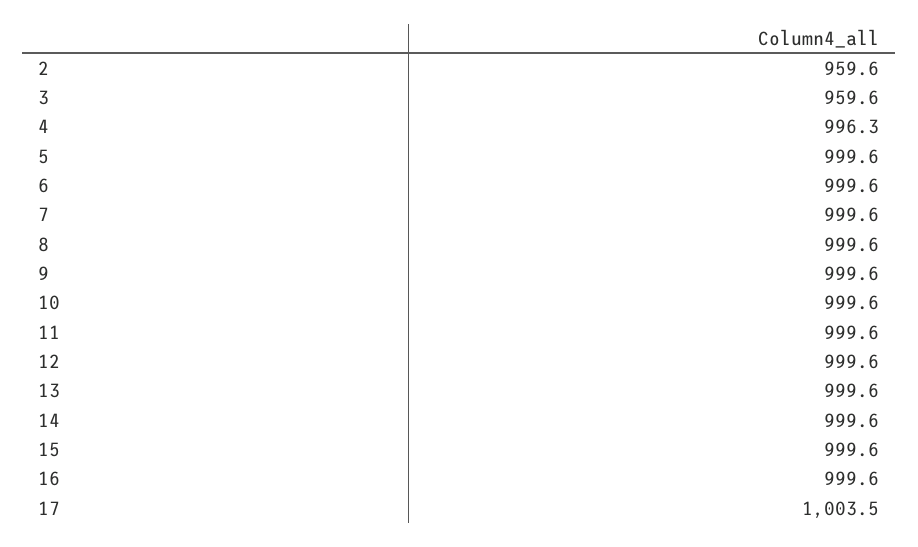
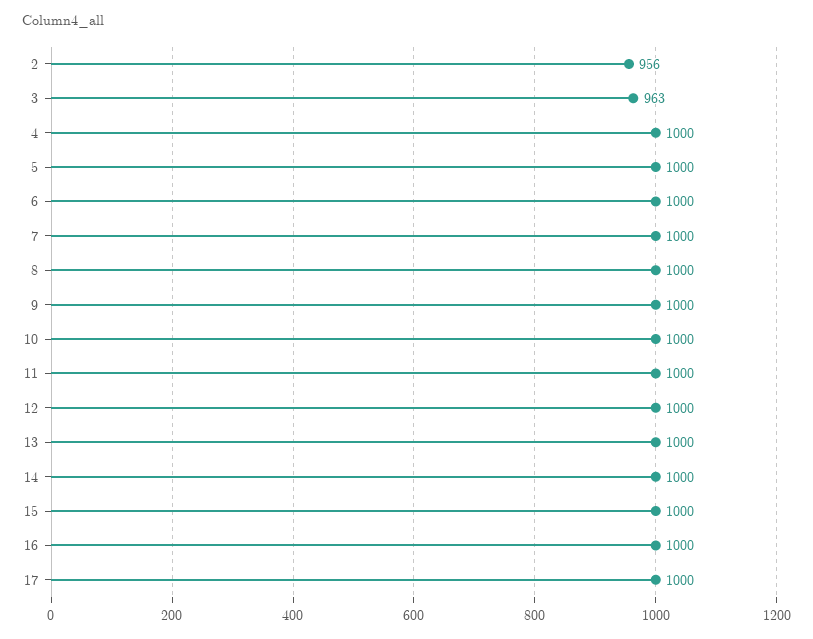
  {
-   "2": 959.6,
+   "2": 956,
-   "3": 959.6,
+   "3": 963,
-   "4": 996.3,
+   "4": 1000,
    "5": 999.6,
    "6": 999.6,
    "7": 999.6,
    "8": 999.6,
    "9": 999.6,
    "10": 999.6,
    "11": 999.6,
    "12": 999.6,
    "13": 999.6,
    "14": 999.6,
    "15": 999.6,
    "16": 999.6,
-   "17": 1003.5
+   "17": 1000
  }

